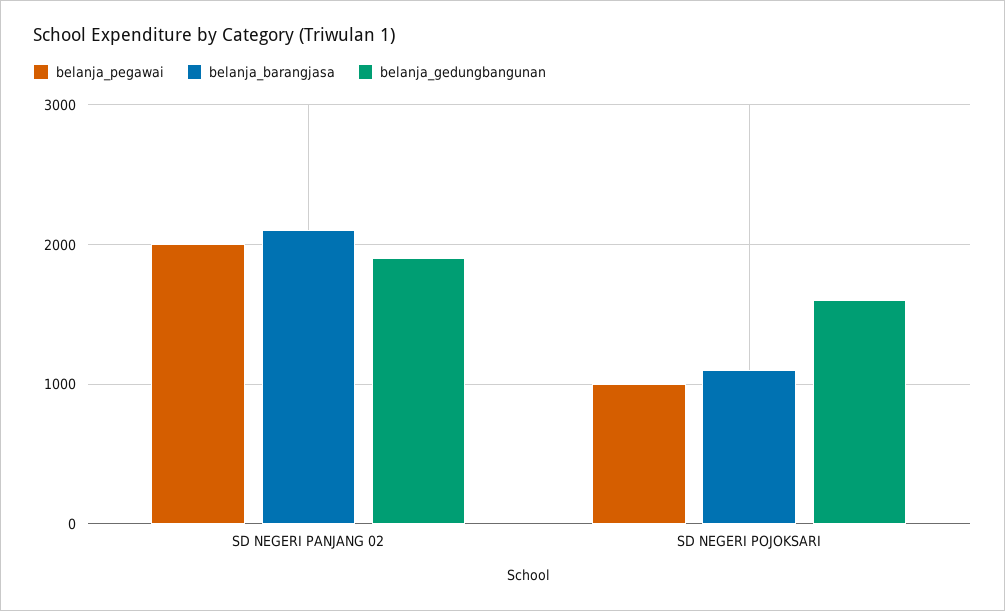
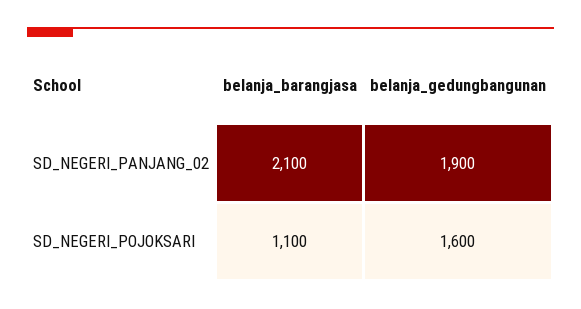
  {
-   "belanja_pegawai": {
-     "SD NEGERI PANJANG 02": 2000,
-     "SD NEGERI POJOKSARI": 1000
-   },
    "belanja_barangjasa": {
      "SD NEGERI PANJANG 02": 2100,
      "SD NEGERI POJOKSARI": 1100
    },
    "belanja_gedungbangunan": {
      "SD NEGERI PANJANG 02": 1900,
      "SD NEGERI POJOKSARI": 1600
    }
  }

